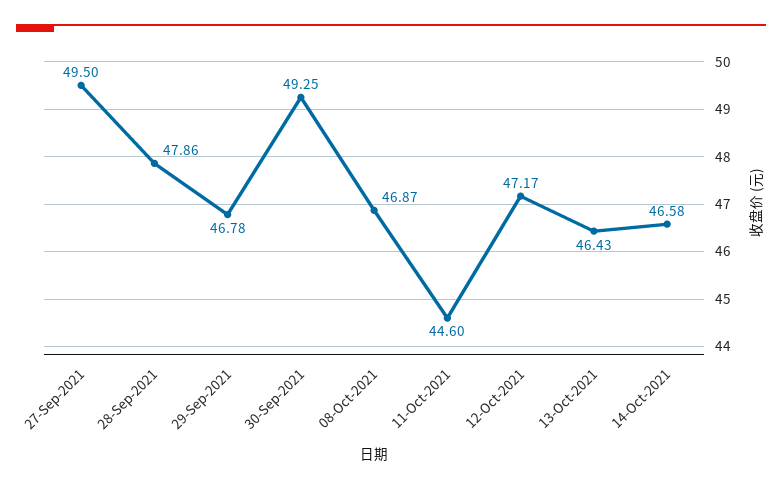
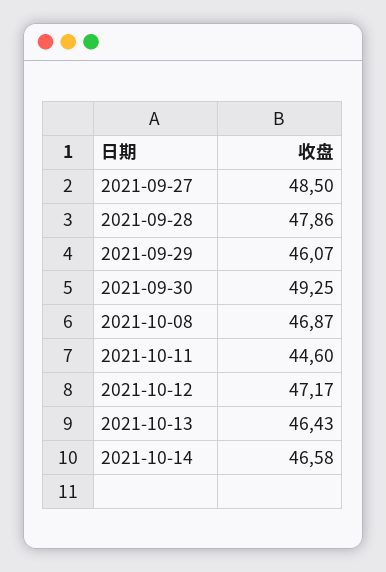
  {
-   "27-Sep-2021": 49.5,
+   "27-Sep-2021": 48.5,
    "28-Sep-2021": 47.86,
-   "29-Sep-2021": 46.78,
+   "29-Sep-2021": 46.07,
    "30-Sep-2021": 49.25,
    "08-Oct-2021": 46.87,
    "11-Oct-2021": 44.6,
    "12-Oct-2021": 47.17,
    "13-Oct-2021": 46.43,
    "14-Oct-2021": 46.58
  }

